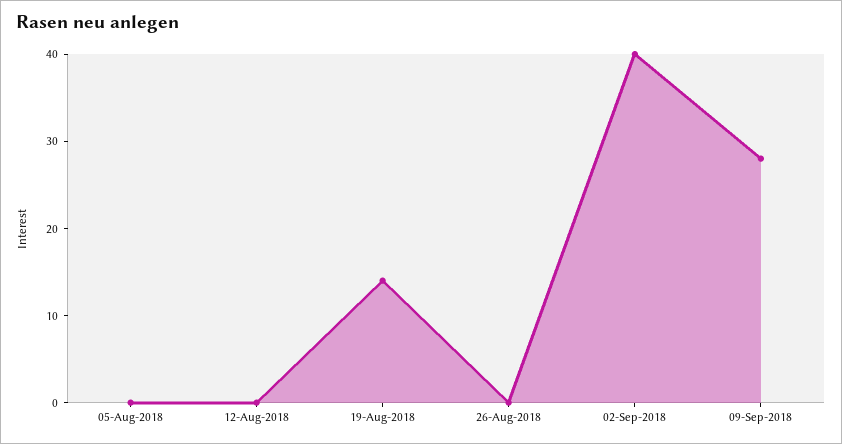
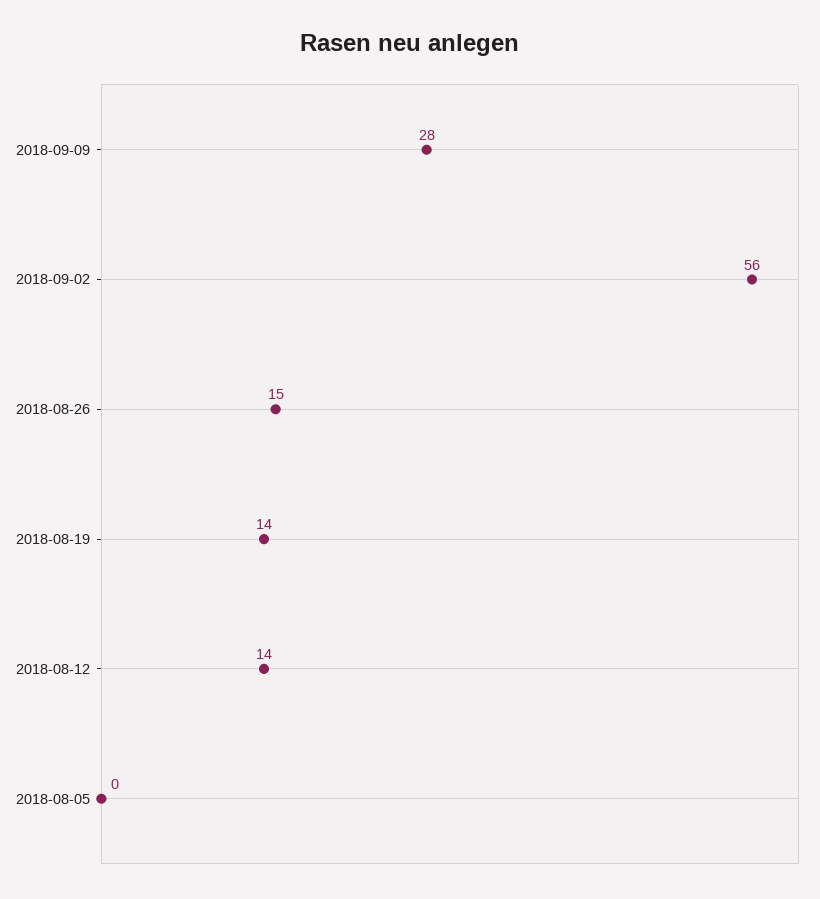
  {
    "05-Aug-2018": 0,
-   "12-Aug-2018": 0,
+   "12-Aug-2018": 14,
    "19-Aug-2018": 14,
-   "26-Aug-2018": 0,
+   "26-Aug-2018": 15,
-   "02-Sep-2018": 40,
+   "02-Sep-2018": 56,
    "09-Sep-2018": 28
  }

